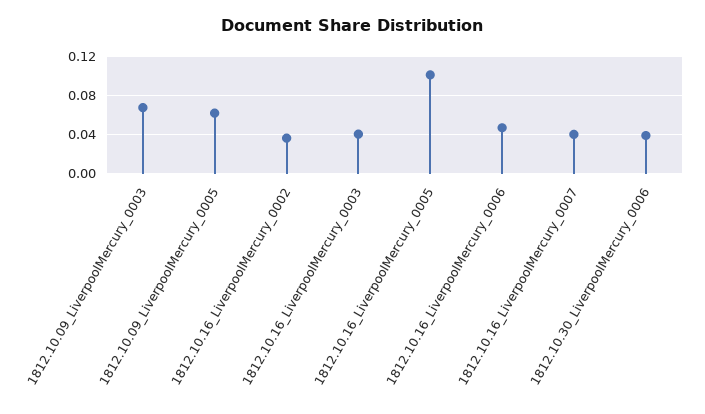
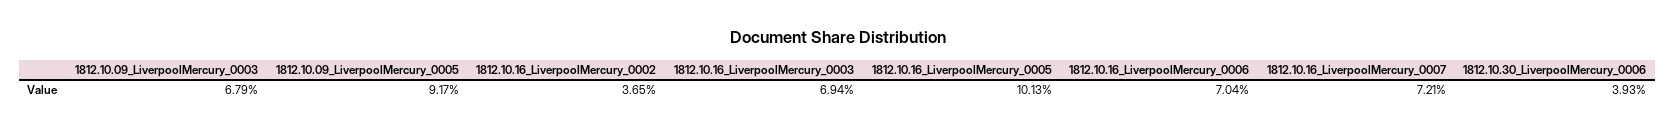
  {
    "1812.10.09_LiverpoolMercury_0003": 0.0679,
-   "1812.10.09_LiverpoolMercury_0005": 0.06,
+   "1812.10.09_LiverpoolMercury_0005": 0.0917,
    "1812.10.16_LiverpoolMercury_0002": 0.0365,
-   "1812.10.16_LiverpoolMercury_0003": 0.04,
+   "1812.10.16_LiverpoolMercury_0003": 0.0694,
    "1812.10.16_LiverpoolMercury_0005": 0.1013,
-   "1812.10.16_LiverpoolMercury_0006": 0.05,
+   "1812.10.16_LiverpoolMercury_0006": 0.0704,
-   "1812.10.16_LiverpoolMercury_0007": 0.04,
+   "1812.10.16_LiverpoolMercury_0007": 0.0721,
    "1812.10.30_LiverpoolMercury_0006": 0.0393
  }

